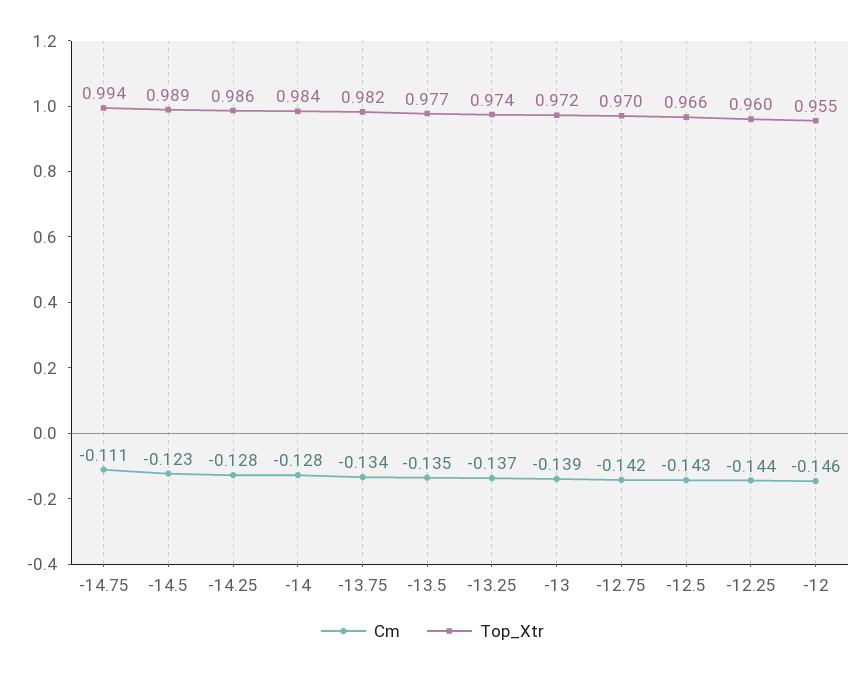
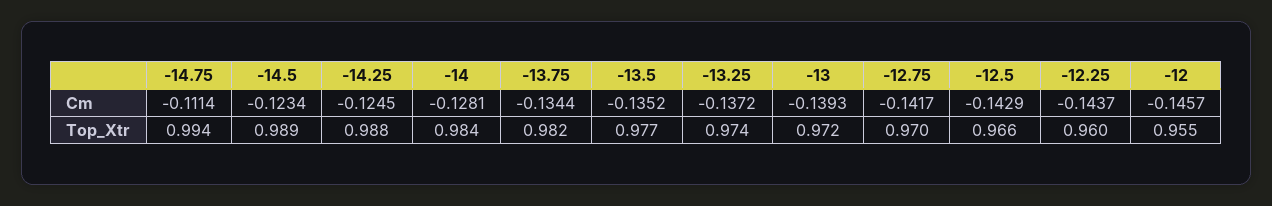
  {
    "Cm": {
      "-14.75": -0.1114,
      "-14.5": -0.1234,
-     "-14.25": -0.128,
+     "-14.25": -0.1245,
      "-14": -0.1281,
      "-13.75": -0.1344,
      "-13.5": -0.1352,
      "-13.25": -0.1372,
      "-13": -0.1393,
      "-12.75": -0.1417,
      "-12.5": -0.1429,
      "-12.25": -0.1437,
      "-12": -0.1457
    },
    "Top_Xtr": {
      "-14.75": 0.994,
      "-14.5": 0.989,
-     "-14.25": 0.986,
+     "-14.25": 0.988,
      "-14": 0.984,
      "-13.75": 0.982,
      "-13.5": 0.977,
      "-13.25": 0.974,
      "-13": 0.972,
      "-12.75": 0.97,
      "-12.5": 0.966,
      "-12.25": 0.96,
      "-12": 0.955
    }
  }

